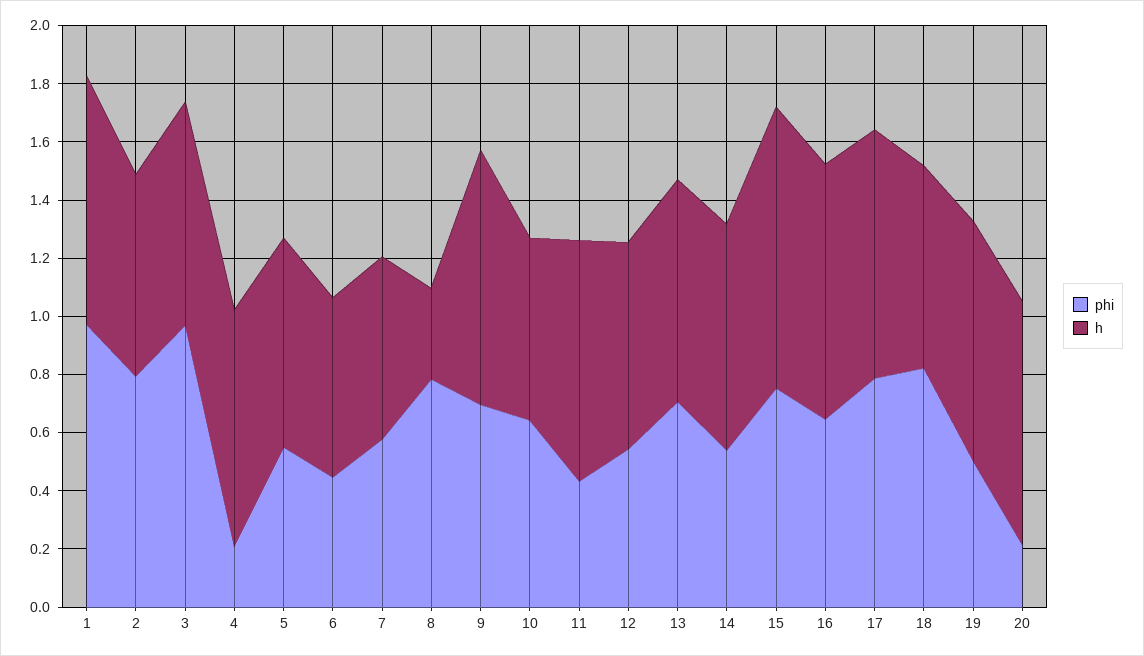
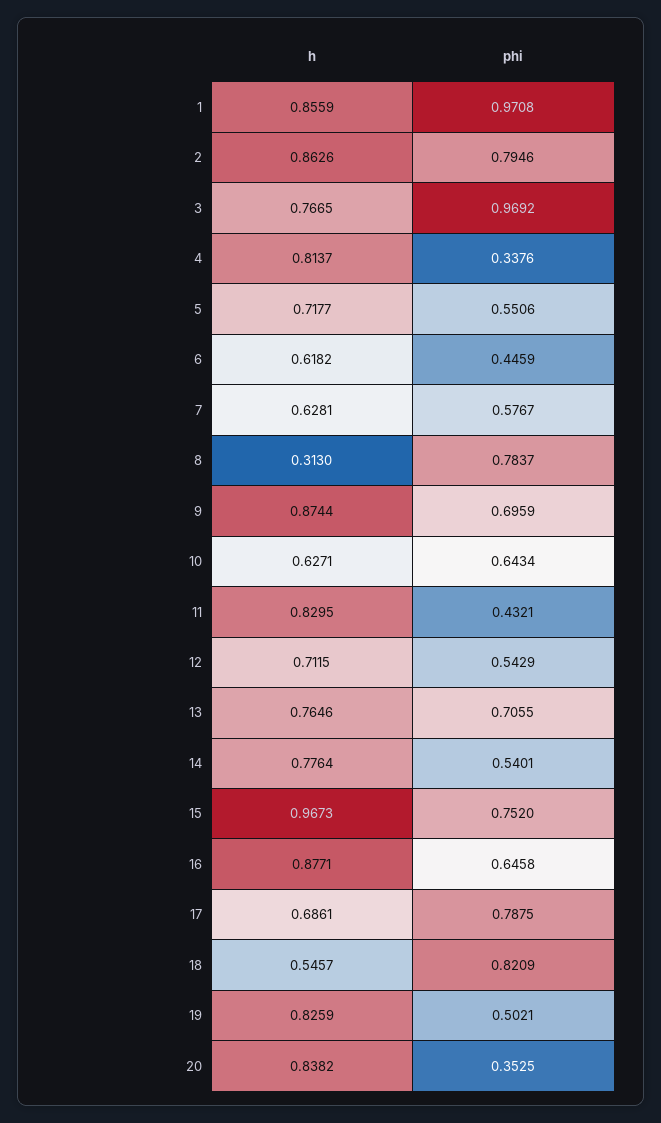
  {
    "phi": {
      "1": 0.9708,
      "2": 0.7946,
      "3": 0.9692,
-     "4": 0.2,
+     "4": 0.3376,
      "5": 0.5506,
      "6": 0.4459,
      "7": 0.5767,
      "8": 0.7837,
      "9": 0.6959,
      "10": 0.6434,
      "11": 0.4321,
      "12": 0.5429,
      "13": 0.7055,
      "14": 0.5401,
      "15": 0.752,
      "16": 0.6458,
      "17": 0.7875,
      "18": 0.8209,
      "19": 0.5021,
-     "20": 0.2
+     "20": 0.3525
    },
    "h": {
      "1": 0.8559,
-     "2": 0.7,
+     "2": 0.8626,
      "3": 0.7665,
      "4": 0.8137,
      "5": 0.7177,
      "6": 0.6182,
      "7": 0.6281,
      "8": 0.313,
      "9": 0.8744,
      "10": 0.6271,
      "11": 0.8295,
      "12": 0.7115,
      "13": 0.7646,
      "14": 0.7764,
      "15": 0.9673,
      "16": 0.8771,
-     "17": 0.85,
+     "17": 0.6861,
-     "18": 0.7,
+     "18": 0.5457,
      "19": 0.8259,
      "20": 0.8382
    }
  }

